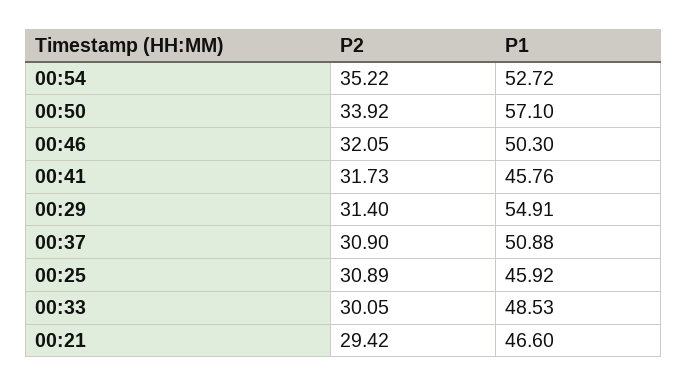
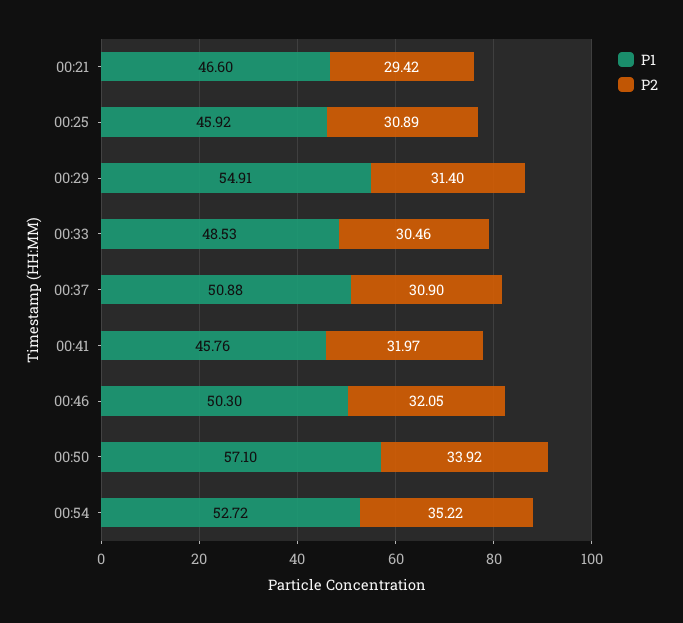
  {
    "P2": {
      "00:54": 35.22,
      "00:50": 33.92,
      "00:46": 32.05,
-     "00:41": 31.73,
+     "00:41": 31.97,
      "00:29": 31.4,
      "00:37": 30.9,
      "00:25": 30.89,
-     "00:33": 30.05,
+     "00:33": 30.46,
      "00:21": 29.42
    },
    "P1": {
      "00:54": 52.72,
      "00:50": 57.1,
      "00:46": 50.3,
      "00:41": 45.76,
      "00:29": 54.91,
      "00:37": 50.88,
      "00:25": 45.92,
      "00:33": 48.53,
      "00:21": 46.6
    }
  }

